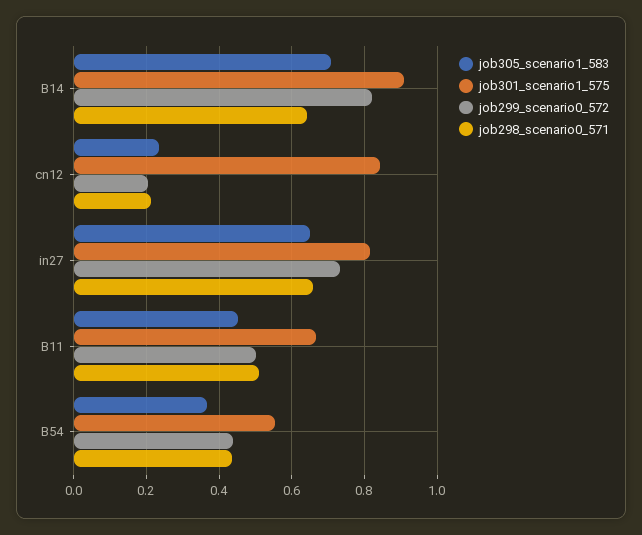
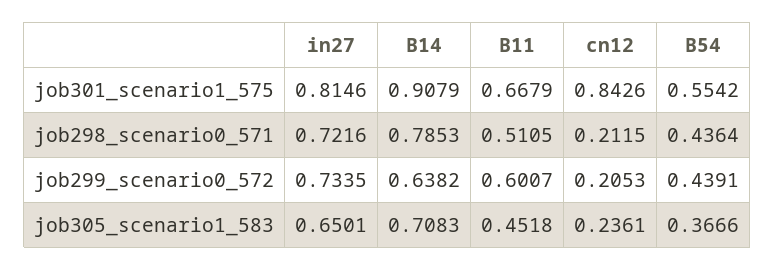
  {
    "job305_scenario1_583": {
      "B14": 0.7083,
      "cn12": 0.2361,
      "in27": 0.6501,
      "B11": 0.4518,
      "B54": 0.3666
    },
    "job301_scenario1_575": {
      "B14": 0.9079,
      "cn12": 0.8426,
      "in27": 0.8146,
      "B11": 0.6679,
      "B54": 0.5542
    },
    "job299_scenario0_572": {
-     "B14": 0.82,
+     "B14": 0.6382,
      "cn12": 0.2053,
      "in27": 0.7335,
-     "B11": 0.5,
+     "B11": 0.6007,
      "B54": 0.4391
    },
    "job298_scenario0_571": {
-     "B14": 0.64,
+     "B14": 0.7853,
      "cn12": 0.2115,
-     "in27": 0.66,
+     "in27": 0.7216,
      "B11": 0.5105,
      "B54": 0.4364
    }
  }

